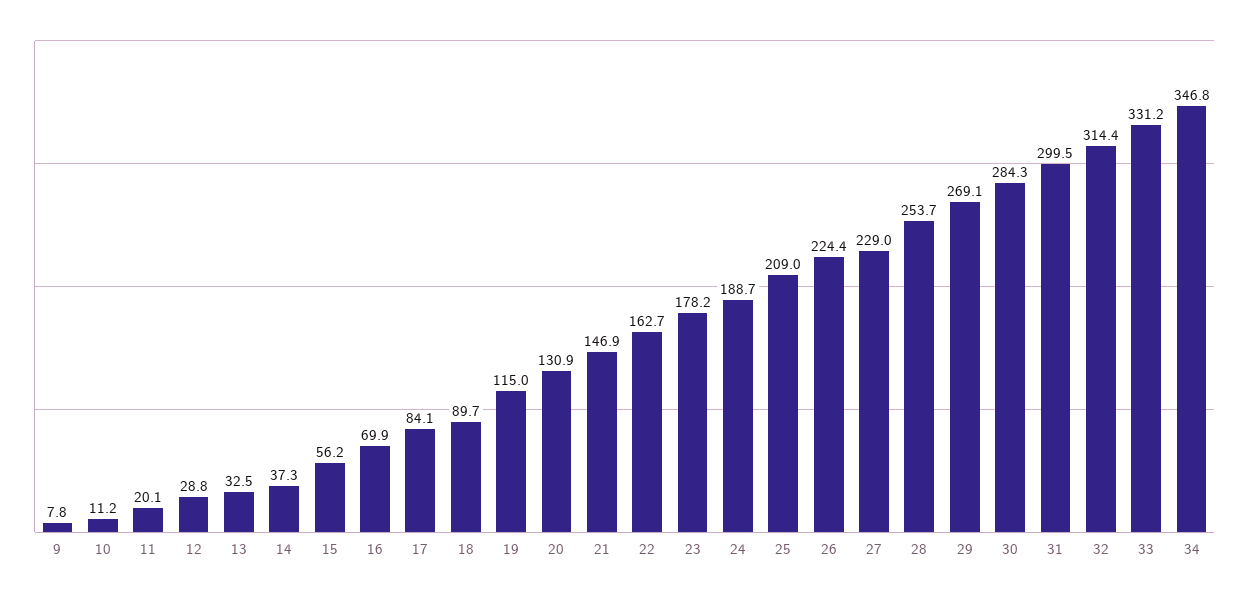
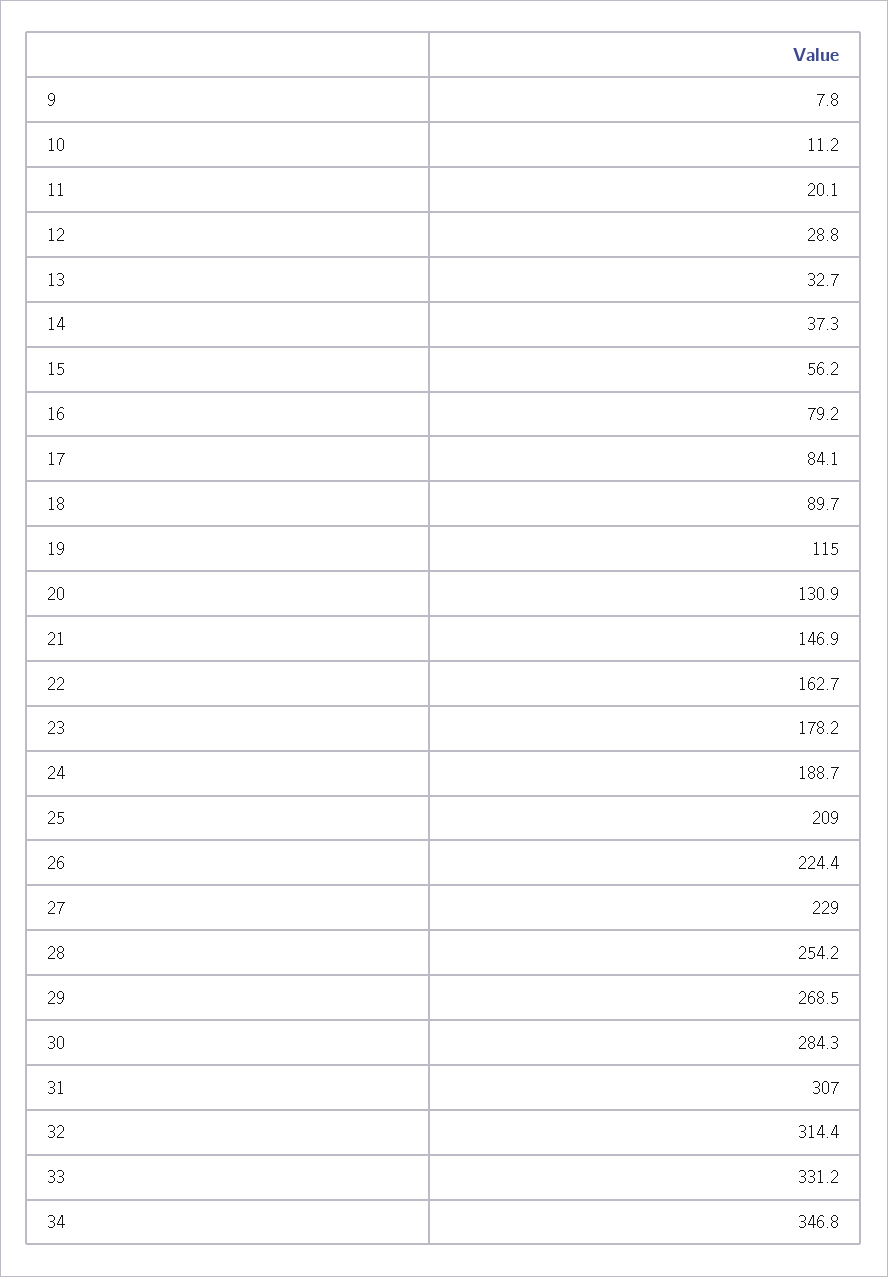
  {
    "9": 7.8,
    "10": 11.2,
    "11": 20.1,
    "12": 28.8,
-   "13": 32.5,
+   "13": 32.7,
    "14": 37.3,
    "15": 56.2,
-   "16": 69.9,
+   "16": 79.2,
    "17": 84.1,
    "18": 89.7,
    "19": 115,
    "20": 130.9,
    "21": 146.9,
    "22": 162.7,
    "23": 178.2,
    "24": 188.7,
    "25": 209,
    "26": 224.4,
    "27": 229,
-   "28": 253.7,
+   "28": 254.2,
-   "29": 269.1,
+   "29": 268.5,
    "30": 284.3,
-   "31": 299.5,
+   "31": 307,
    "32": 314.4,
    "33": 331.2,
    "34": 346.8
  }

